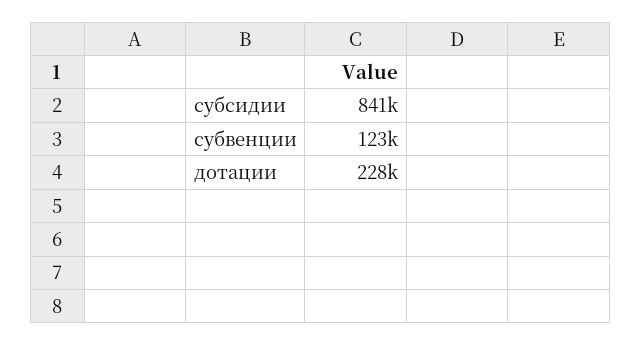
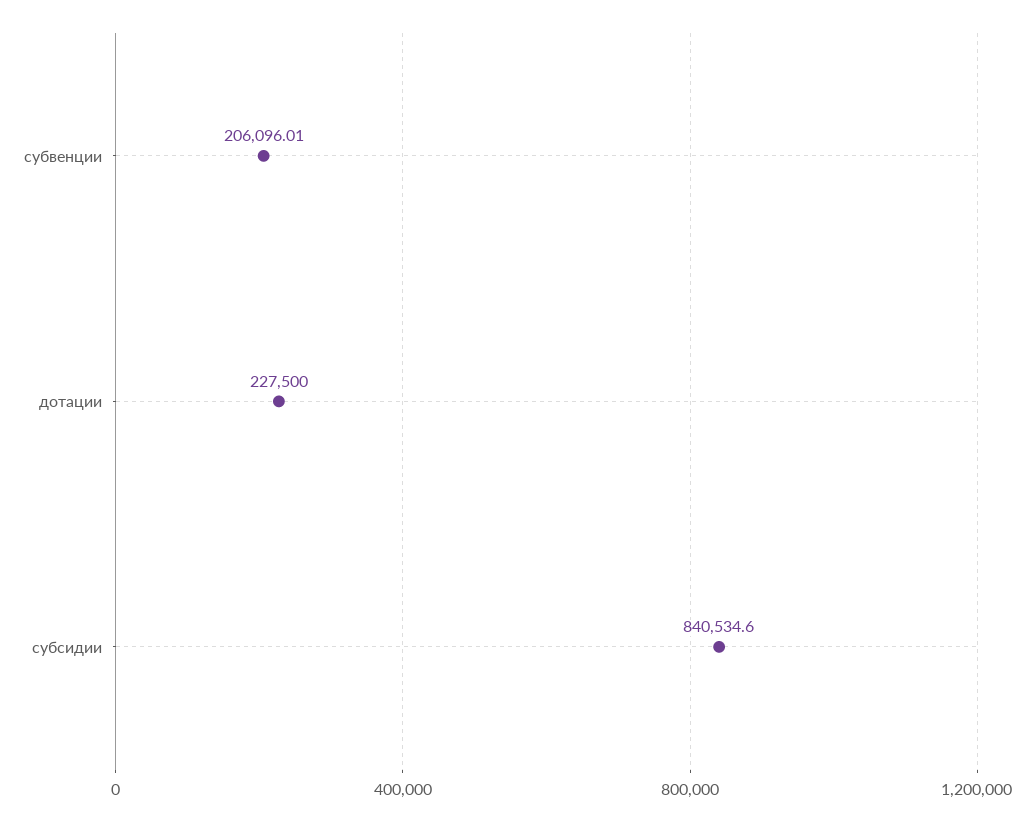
  {
    "субсидии": 840534.6,
-   "субвенции": 123000,
+   "субвенции": 206096.01,
    "дотации": 227500
  }

